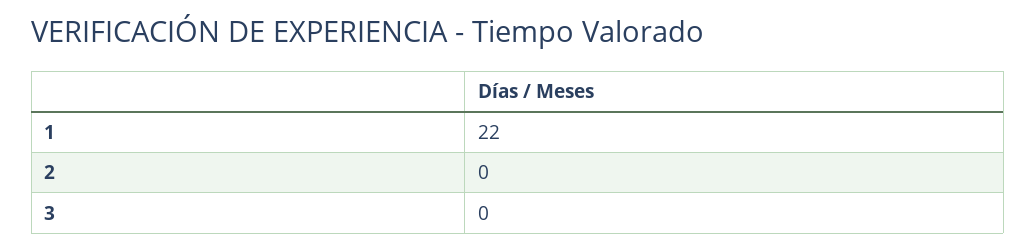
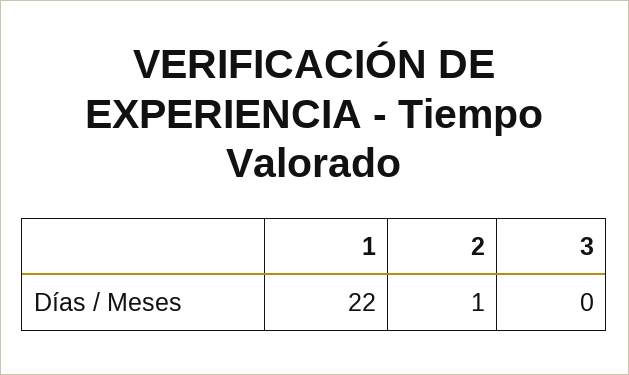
  {
    "1": 22,
-   "2": 0,
+   "2": 1,
    "3": 0
  }

